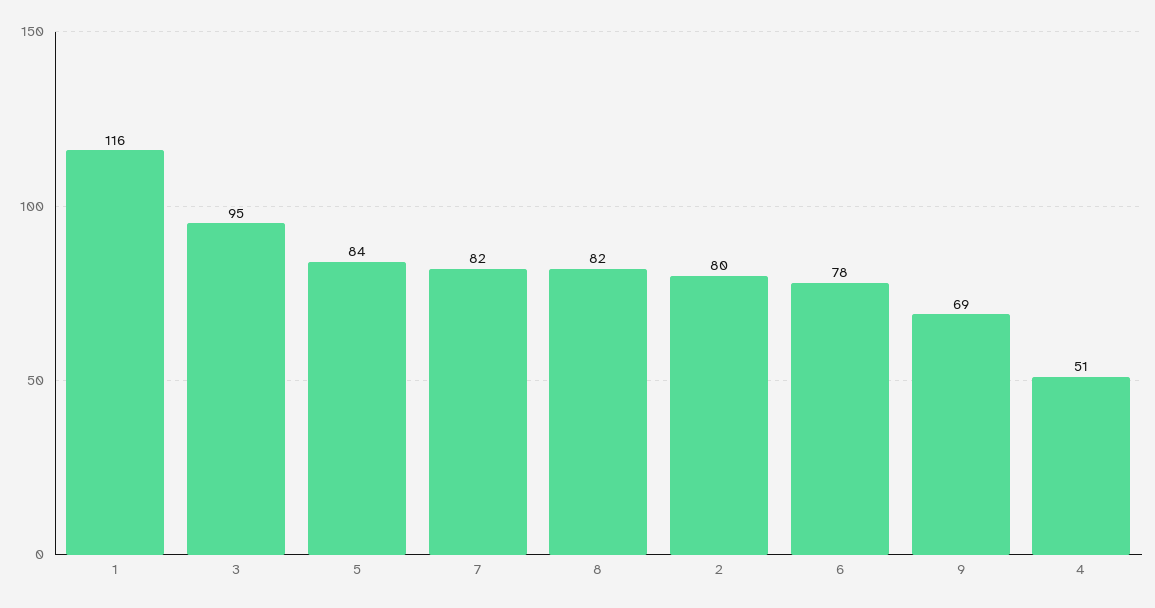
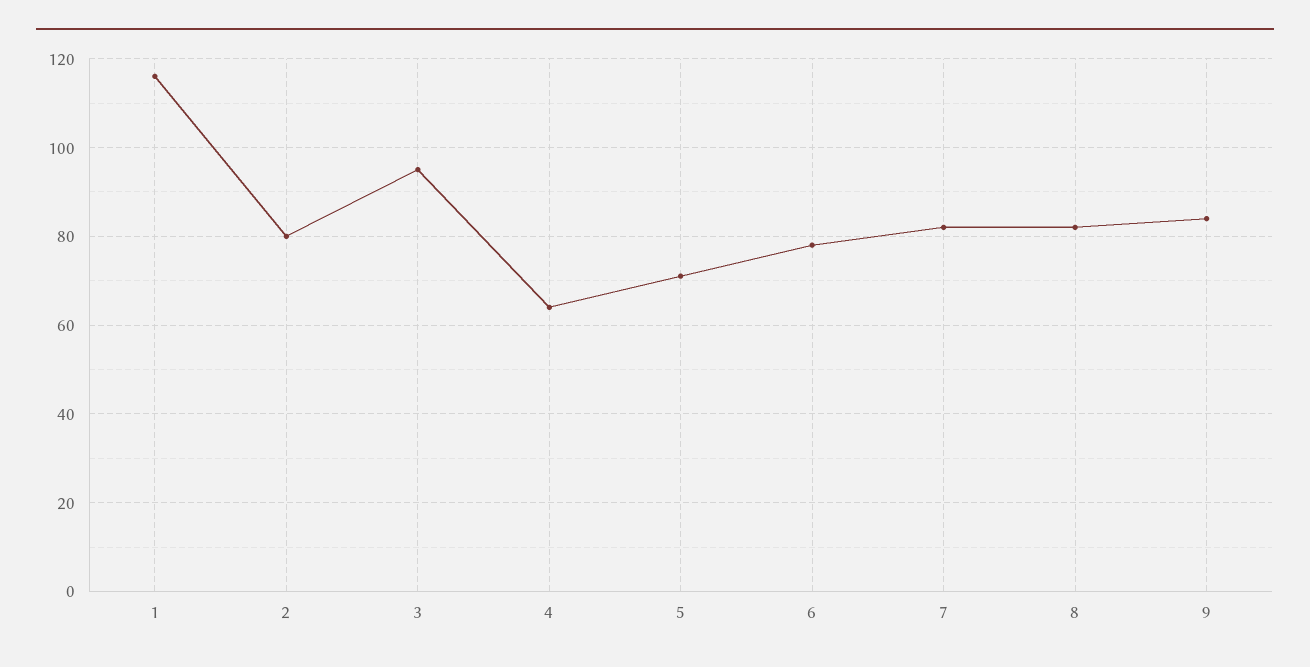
  {
    "1": 116,
    "3": 95,
-   "5": 84,
+   "5": 70,
    "7": 82,
    "8": 82,
    "2": 80,
    "6": 78,
-   "9": 69,
+   "9": 85,
-   "4": 51
+   "4": 65
  }

